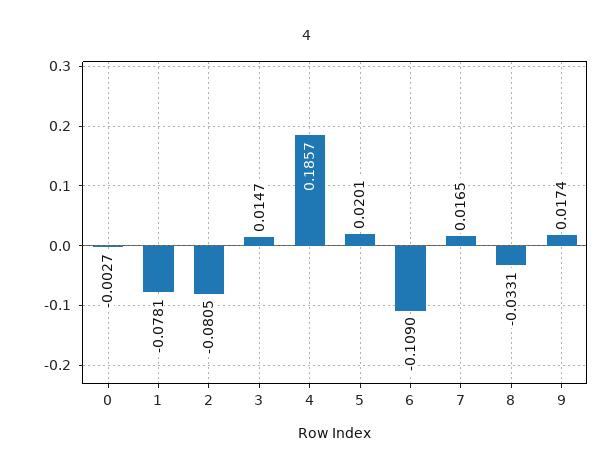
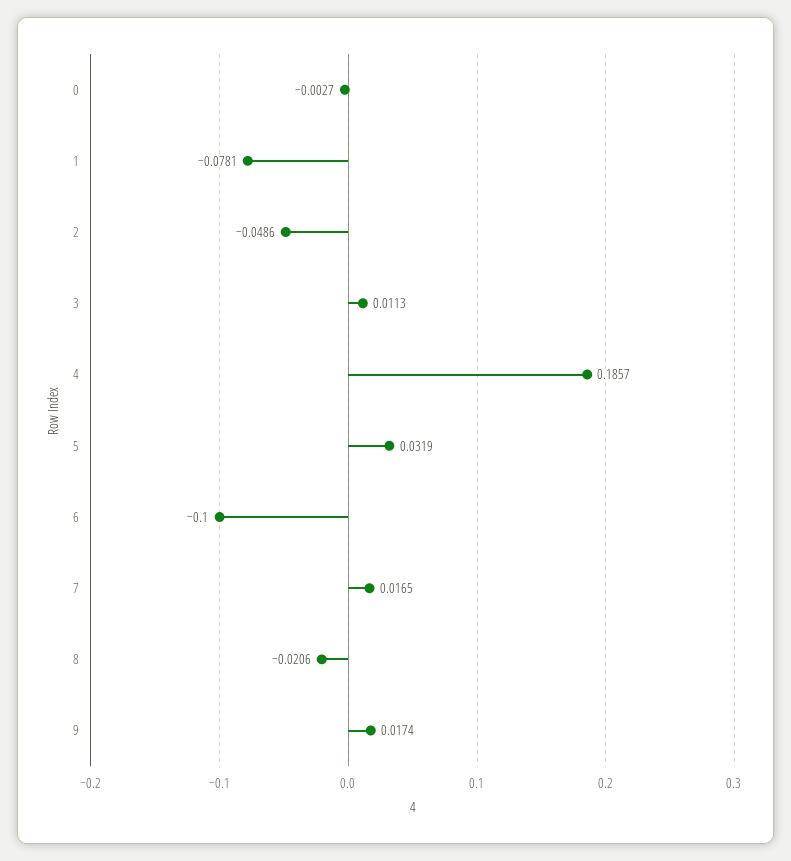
  {
    "0": -0.0027,
    "1": -0.0781,
-   "2": -0.0805,
+   "2": -0.0486,
-   "3": 0.0147,
+   "3": 0.0113,
    "4": 0.1857,
-   "5": 0.0201,
+   "5": 0.0319,
-   "6": -0.109,
+   "6": -0.1,
    "7": 0.0165,
-   "8": -0.0331,
+   "8": -0.0206,
    "9": 0.0174
  }

